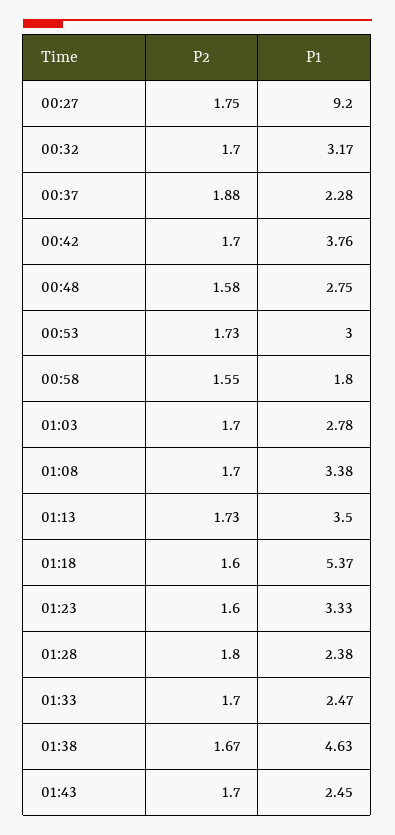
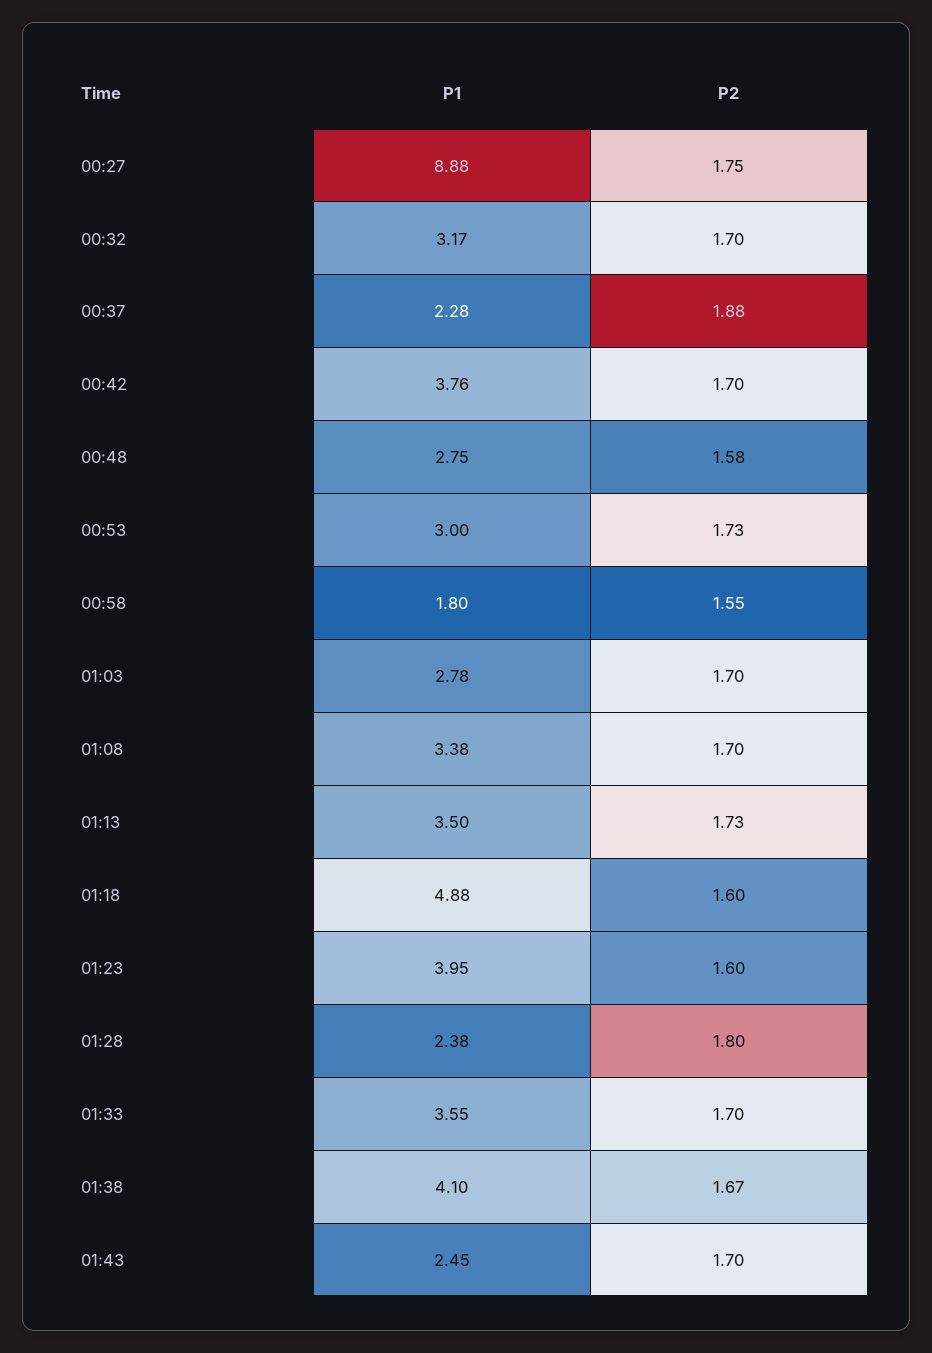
  {
    "P2": {
      "00:27": 1.75,
      "00:32": 1.7,
      "00:37": 1.88,
      "00:42": 1.7,
      "00:48": 1.58,
      "00:53": 1.73,
      "00:58": 1.55,
      "01:03": 1.7,
      "01:08": 1.7,
      "01:13": 1.73,
      "01:18": 1.6,
      "01:23": 1.6,
      "01:28": 1.8,
      "01:33": 1.7,
      "01:38": 1.67,
      "01:43": 1.7
    },
    "P1": {
-     "00:27": 9.2,
+     "00:27": 8.88,
      "00:32": 3.17,
      "00:37": 2.28,
      "00:42": 3.76,
      "00:48": 2.75,
      "00:53": 3,
      "00:58": 1.8,
      "01:03": 2.78,
      "01:08": 3.38,
      "01:13": 3.5,
-     "01:18": 5.37,
+     "01:18": 4.88,
-     "01:23": 3.33,
+     "01:23": 3.95,
      "01:28": 2.38,
-     "01:33": 2.47,
+     "01:33": 3.55,
-     "01:38": 4.63,
+     "01:38": 4.1,
      "01:43": 2.45
    }
  }

